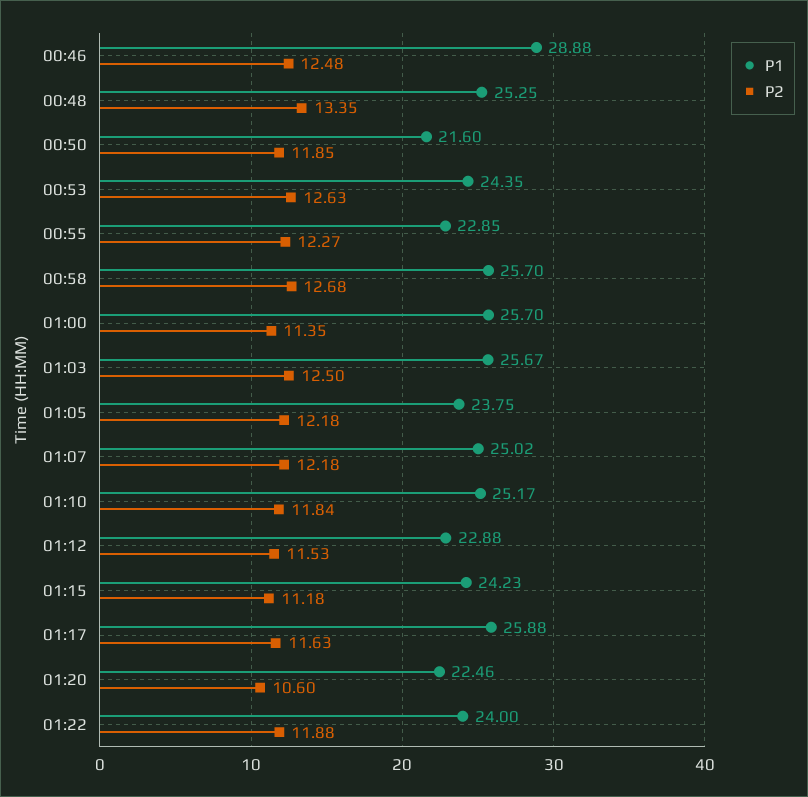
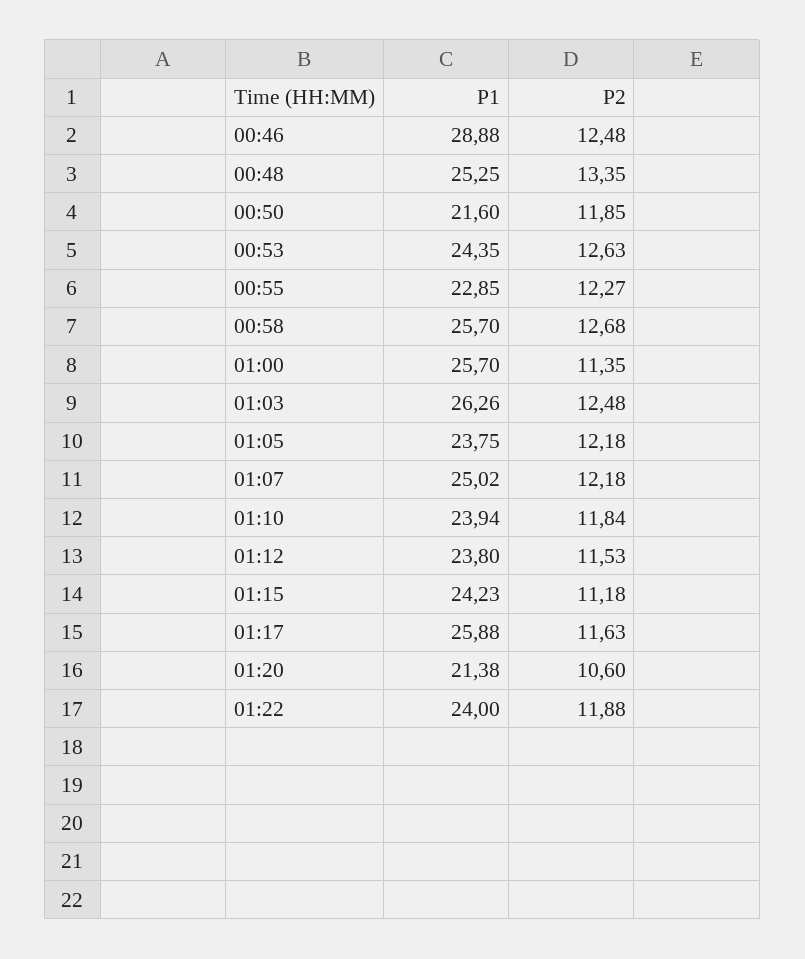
  {
    "P1": {
      "00:46": 28.88,
      "00:48": 25.25,
      "00:50": 21.6,
      "00:53": 24.35,
      "00:55": 22.85,
      "00:58": 25.7,
      "01:00": 25.7,
-     "01:03": 25.67,
+     "01:03": 26.26,
      "01:05": 23.75,
      "01:07": 25.02,
-     "01:10": 25.17,
+     "01:10": 23.94,
-     "01:12": 22.88,
+     "01:12": 23.8,
      "01:15": 24.23,
      "01:17": 25.88,
-     "01:20": 22.46,
+     "01:20": 21.38,
      "01:22": 24
    },
    "P2": {
      "00:46": 12.48,
      "00:48": 13.35,
      "00:50": 11.85,
      "00:53": 12.63,
      "00:55": 12.27,
      "00:58": 12.68,
      "01:00": 11.35,
-     "01:03": 12.5,
+     "01:03": 12.48,
      "01:05": 12.18,
      "01:07": 12.18,
      "01:10": 11.84,
      "01:12": 11.53,
      "01:15": 11.18,
      "01:17": 11.63,
      "01:20": 10.6,
      "01:22": 11.88
    }
  }

